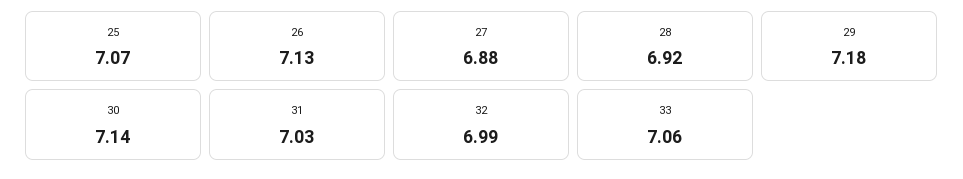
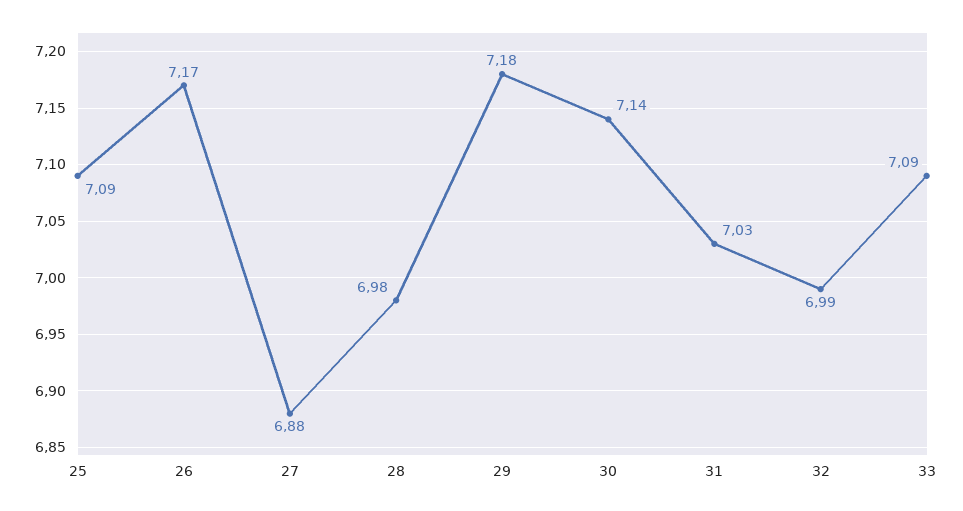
  {
-   "25": 7.07,
+   "25": 7.09,
-   "26": 7.13,
+   "26": 7.17,
    "27": 6.88,
-   "28": 6.92,
+   "28": 6.98,
    "29": 7.18,
    "30": 7.14,
    "31": 7.03,
    "32": 6.99,
-   "33": 7.06
+   "33": 7.09
  }

